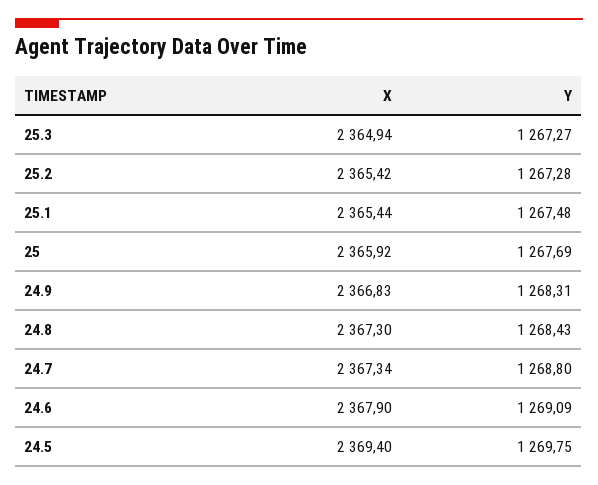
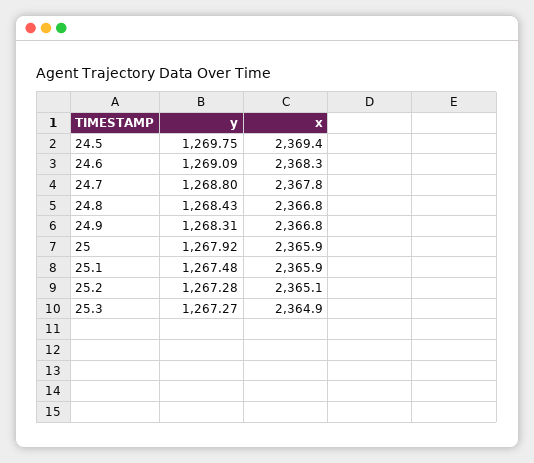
  {
    "X": {
      "25.3": 2364.94,
-     "25.2": 2365.42,
+     "25.2": 2365.1,
-     "25.1": 2365.44,
+     "25.1": 2365.9,
      "25": 2365.92,
      "24.9": 2366.83,
-     "24.8": 2367.3,
+     "24.8": 2366.8,
-     "24.7": 2367.34,
+     "24.7": 2367.8,
-     "24.6": 2367.9,
+     "24.6": 2368.3,
      "24.5": 2369.4
    },
    "Y": {
      "25.3": 1267.27,
      "25.2": 1267.28,
      "25.1": 1267.48,
-     "25": 1267.69,
+     "25": 1267.92,
      "24.9": 1268.31,
      "24.8": 1268.43,
      "24.7": 1268.8,
      "24.6": 1269.09,
      "24.5": 1269.75
    }
  }

